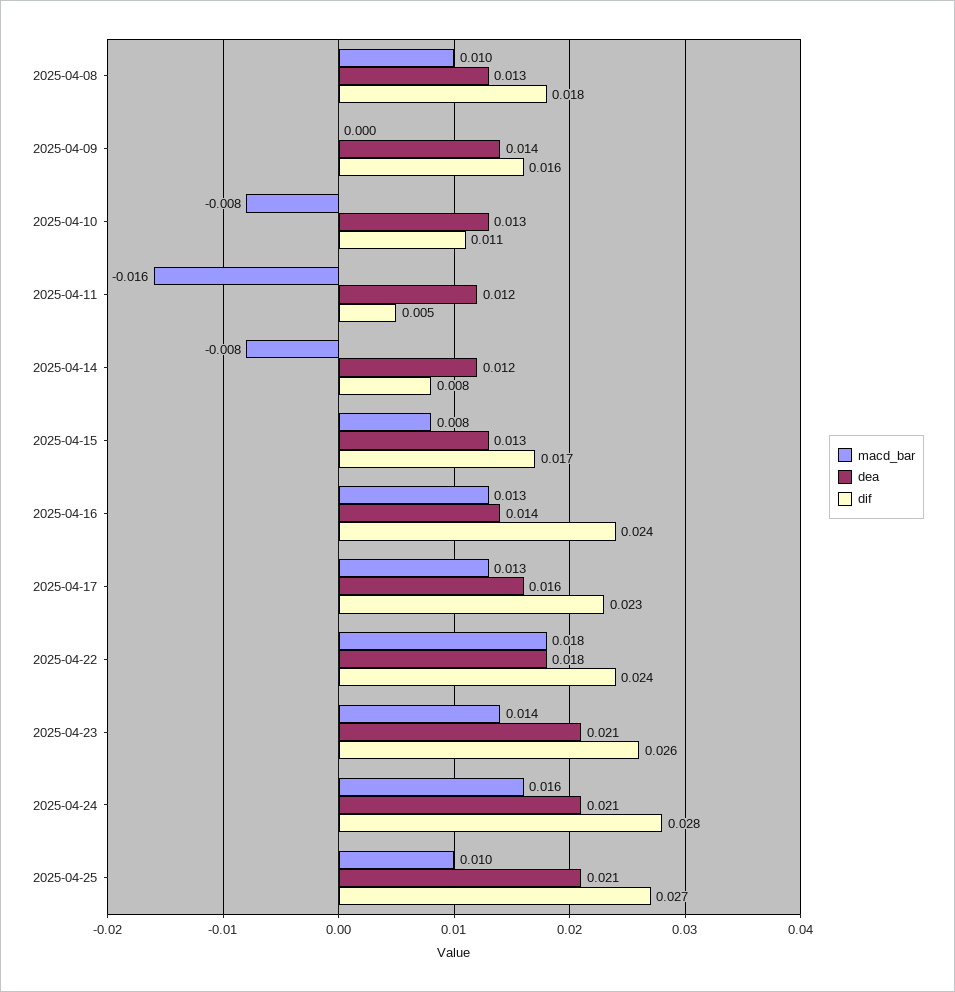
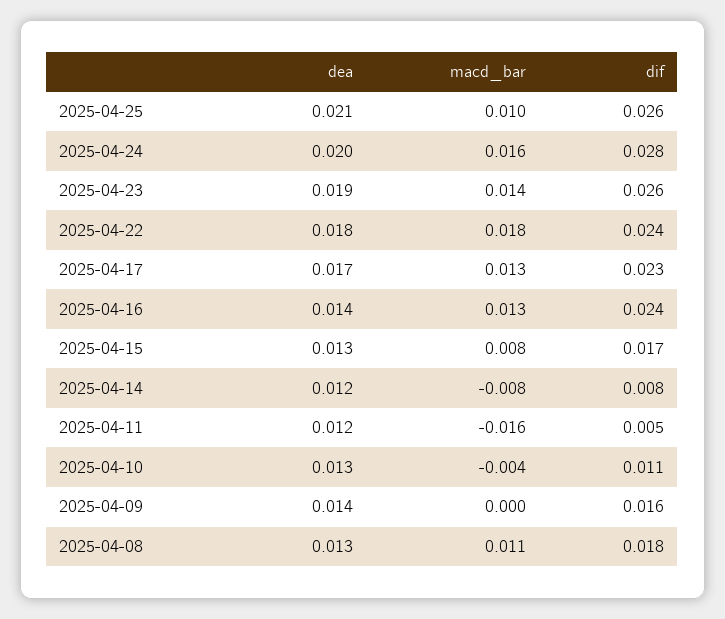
  {
    "macd_bar": {
-     "2025-04-08": 0.01,
+     "2025-04-08": 0.011,
      "2025-04-09": 0,
-     "2025-04-10": -0.008,
+     "2025-04-10": -0.004,
      "2025-04-11": -0.016,
      "2025-04-14": -0.008,
      "2025-04-15": 0.008,
      "2025-04-16": 0.013,
      "2025-04-17": 0.013,
      "2025-04-22": 0.018,
      "2025-04-23": 0.014,
      "2025-04-24": 0.016,
      "2025-04-25": 0.01
    },
    "dea": {
      "2025-04-08": 0.013,
      "2025-04-09": 0.014,
      "2025-04-10": 0.013,
      "2025-04-11": 0.012,
      "2025-04-14": 0.012,
      "2025-04-15": 0.013,
      "2025-04-16": 0.014,
-     "2025-04-17": 0.016,
+     "2025-04-17": 0.017,
      "2025-04-22": 0.018,
-     "2025-04-23": 0.021,
+     "2025-04-23": 0.019,
-     "2025-04-24": 0.021,
+     "2025-04-24": 0.02,
      "2025-04-25": 0.021
    },
    "dif": {
      "2025-04-08": 0.018,
      "2025-04-09": 0.016,
      "2025-04-10": 0.011,
      "2025-04-11": 0.005,
      "2025-04-14": 0.008,
      "2025-04-15": 0.017,
      "2025-04-16": 0.024,
      "2025-04-17": 0.023,
      "2025-04-22": 0.024,
      "2025-04-23": 0.026,
      "2025-04-24": 0.028,
-     "2025-04-25": 0.027
+     "2025-04-25": 0.026
    }
  }

